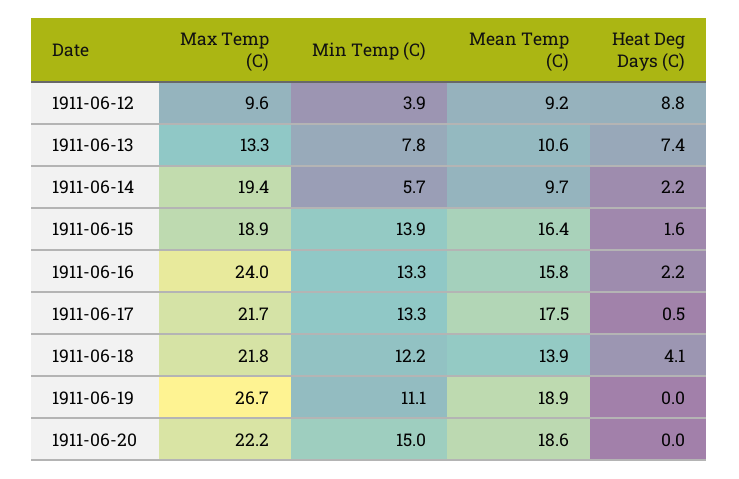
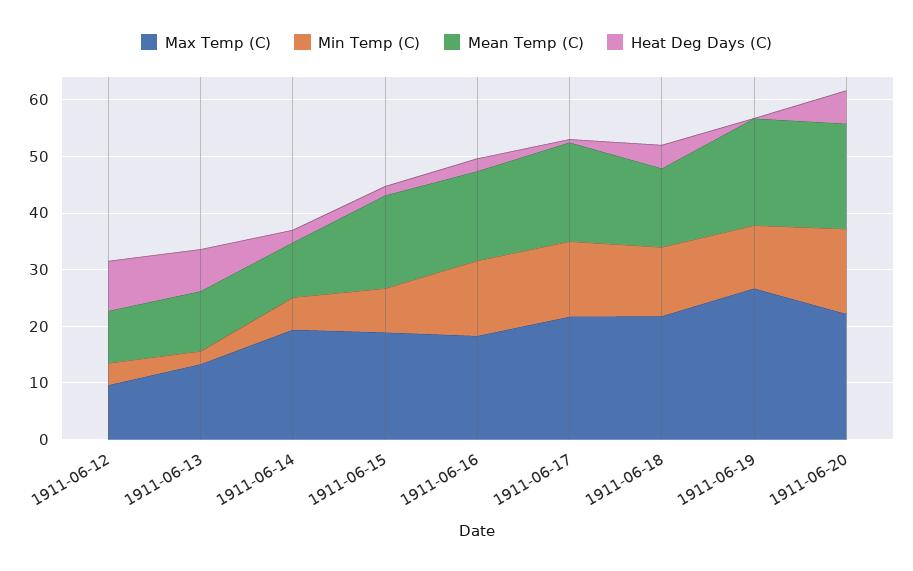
  {
    "Max Temp (C)": {
      "1911-06-12": 9.6,
      "1911-06-13": 13.3,
      "1911-06-14": 19.4,
      "1911-06-15": 18.9,
-     "1911-06-16": 24,
+     "1911-06-16": 18,
      "1911-06-17": 21.7,
      "1911-06-18": 21.8,
      "1911-06-19": 26.7,
      "1911-06-20": 22.2
    },
    "Min Temp (C)": {
      "1911-06-12": 3.9,
-     "1911-06-13": 7.8,
+     "1911-06-13": 2,
      "1911-06-14": 5.7,
-     "1911-06-15": 13.9,
+     "1911-06-15": 8,
      "1911-06-16": 13.3,
      "1911-06-17": 13.3,
      "1911-06-18": 12.2,
      "1911-06-19": 11.1,
      "1911-06-20": 15
    },
    "Mean Temp (C)": {
      "1911-06-12": 9.2,
      "1911-06-13": 10.6,
      "1911-06-14": 9.7,
      "1911-06-15": 16.4,
      "1911-06-16": 15.8,
      "1911-06-17": 17.5,
      "1911-06-18": 13.9,
      "1911-06-19": 18.9,
      "1911-06-20": 18.6
    },
    "Heat Deg Days (C)": {
      "1911-06-12": 8.8,
      "1911-06-13": 7.4,
      "1911-06-14": 2.2,
      "1911-06-15": 1.6,
      "1911-06-16": 2.2,
      "1911-06-17": 0.5,
      "1911-06-18": 4.1,
      "1911-06-19": 0,
-     "1911-06-20": 0
+     "1911-06-20": 6
    }
  }

